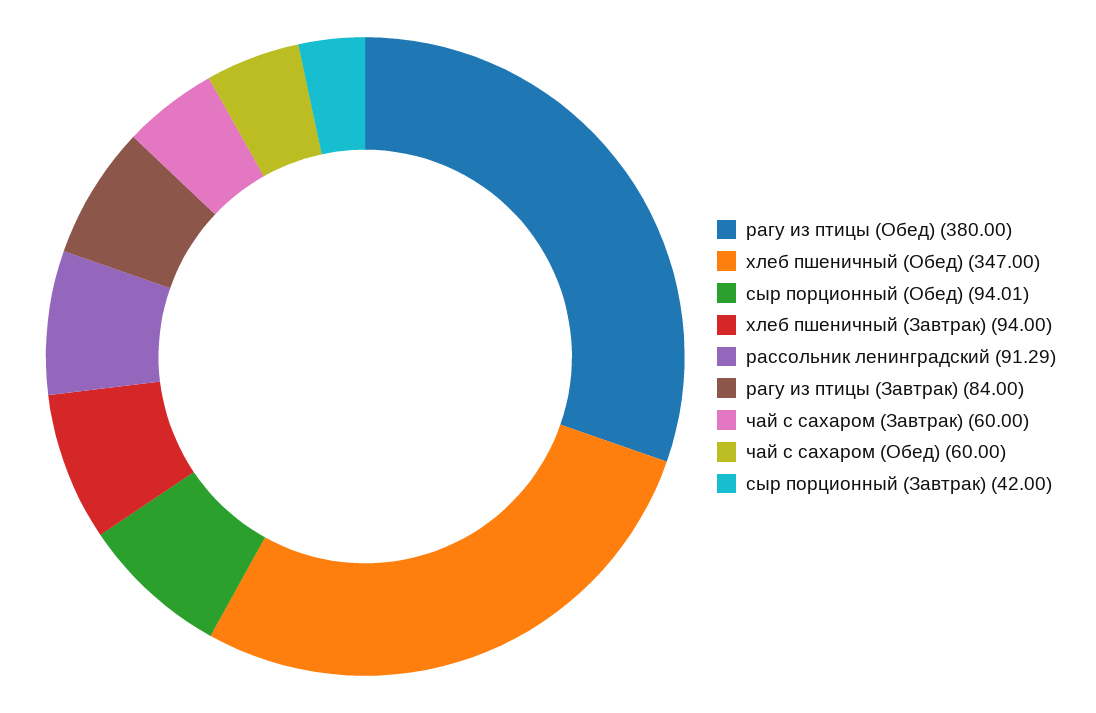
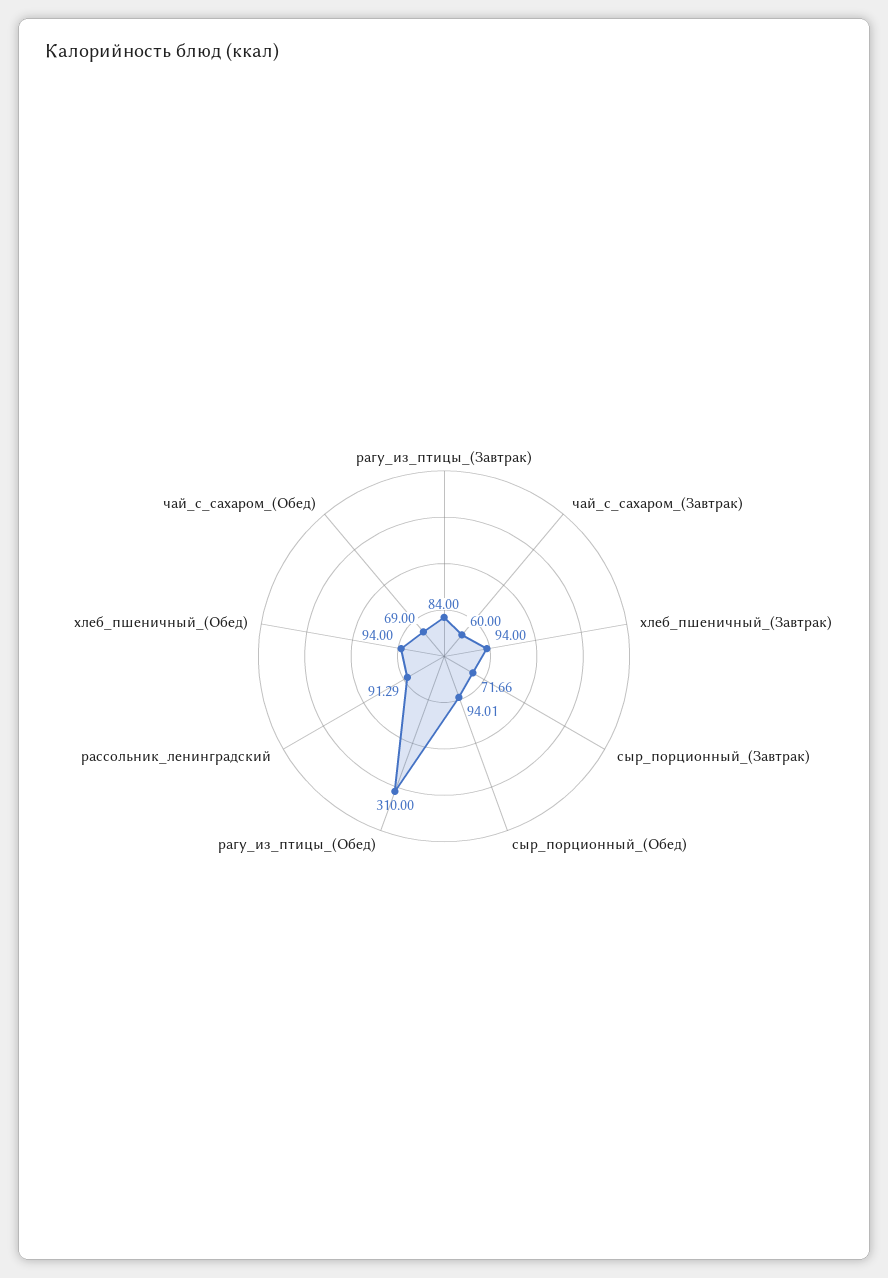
  {
-   "рагу из птицы (Обед)": 380,
+   "рагу из птицы (Обед)": 310,
-   "хлеб пшеничный (Обед)": 347,
+   "хлеб пшеничный (Обед)": 94,
    "сыр порционный (Обед)": 94.01,
    "хлеб пшеничный (Завтрак)": 94,
    "рассольник ленинградский": 91.29,
    "рагу из птицы (Завтрак)": 84,
    "чай с сахаром (Завтрак)": 60,
-   "чай с сахаром (Обед)": 60,
+   "чай с сахаром (Обед)": 69,
-   "сыр порционный (Завтрак)": 42
+   "сыр порционный (Завтрак)": 71.66
  }

